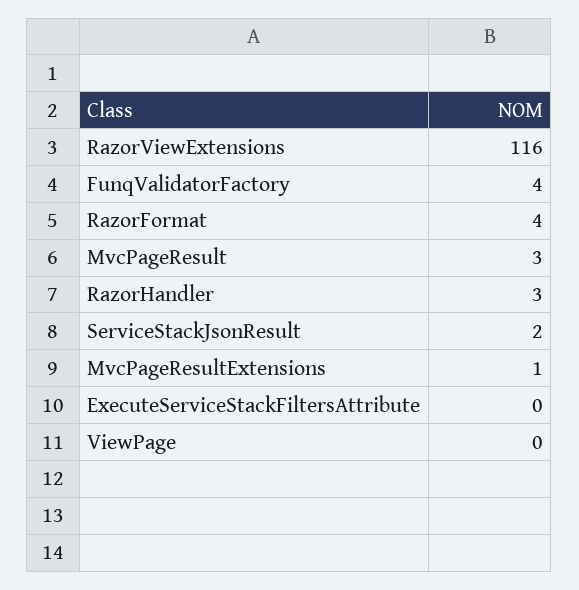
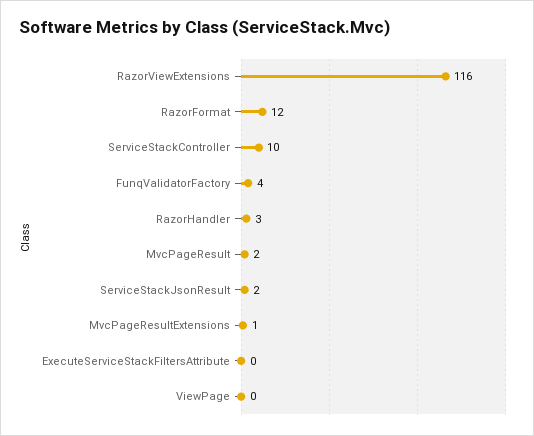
  {
    "RazorViewExtensions": 116,
    "FunqValidatorFactory": 4,
-   "RazorFormat": 4,
+   "RazorFormat": 12,
-   "MvcPageResult": 3,
+   "MvcPageResult": 2,
    "RazorHandler": 3,
    "ServiceStackJsonResult": 2,
    "MvcPageResultExtensions": 1,
    "ExecuteServiceStackFiltersAttribute": 0,
-   "ViewPage": 0
+   "ViewPage": 0,
+   "ServiceStackController": 10
  }

